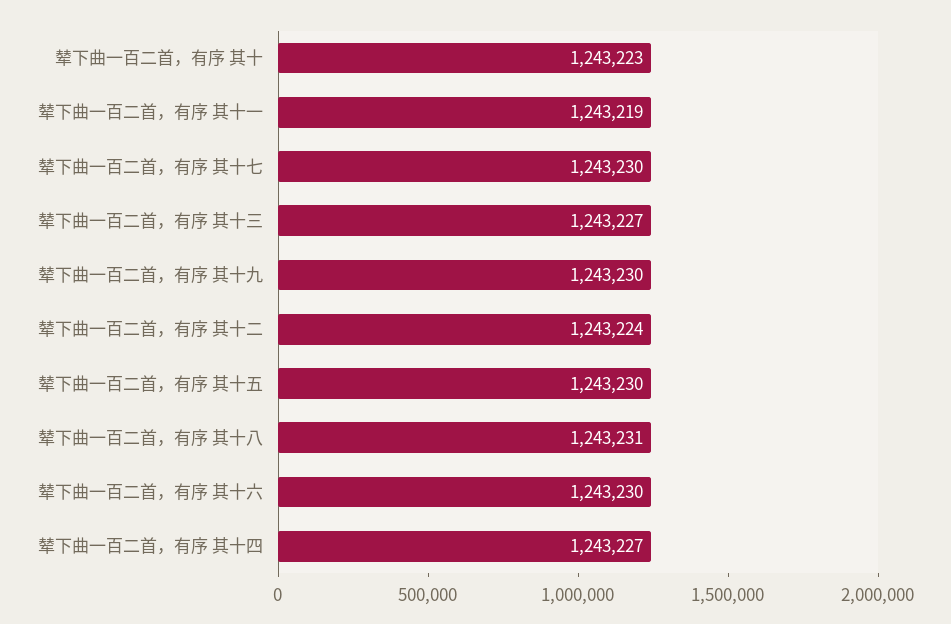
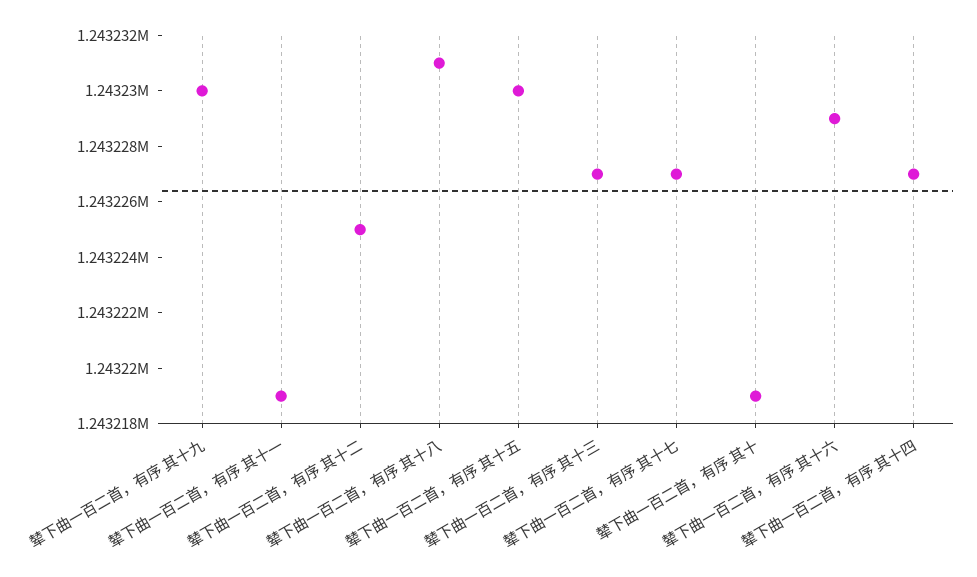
  {
-   "辇下曲一百二首，有序 其十": 1243223,
+   "辇下曲一百二首，有序 其十": 1243219,
    "辇下曲一百二首，有序 其十一": 1243219,
-   "辇下曲一百二首，有序 其十七": 1243230,
+   "辇下曲一百二首，有序 其十七": 1243227,
    "辇下曲一百二首，有序 其十三": 1243227,
    "辇下曲一百二首，有序 其十九": 1243230,
-   "辇下曲一百二首，有序 其十二": 1243224,
+   "辇下曲一百二首，有序 其十二": 1243225,
    "辇下曲一百二首，有序 其十五": 1243230,
    "辇下曲一百二首，有序 其十八": 1243231,
-   "辇下曲一百二首，有序 其十六": 1243230,
+   "辇下曲一百二首，有序 其十六": 1243229,
    "辇下曲一百二首，有序 其十四": 1243227
  }

